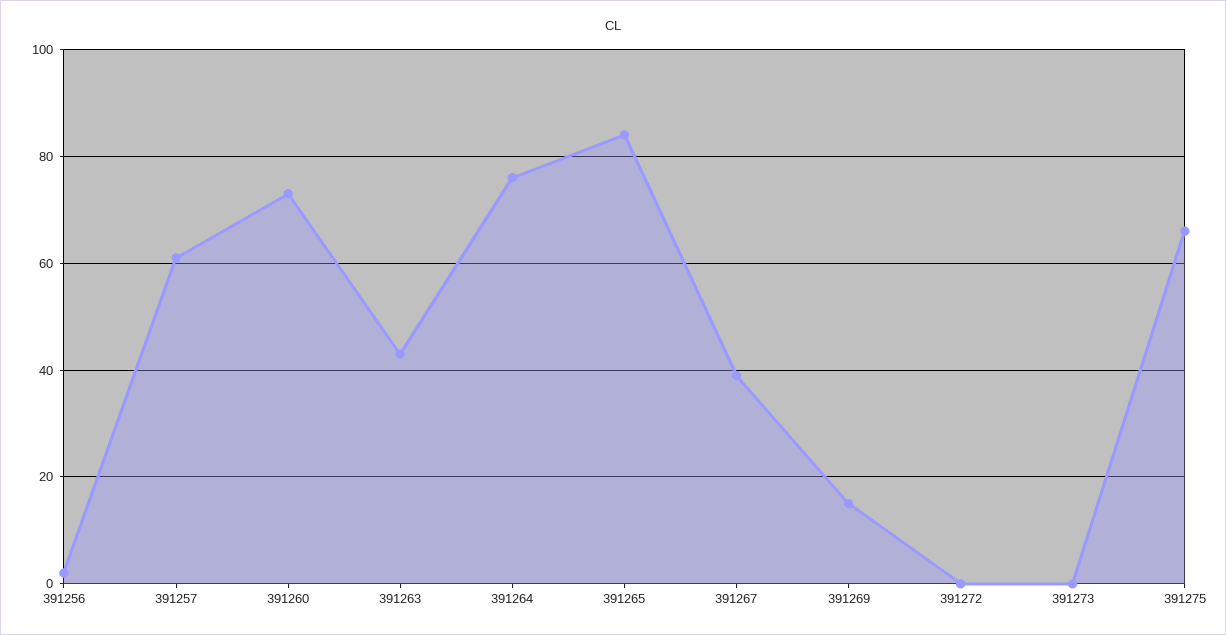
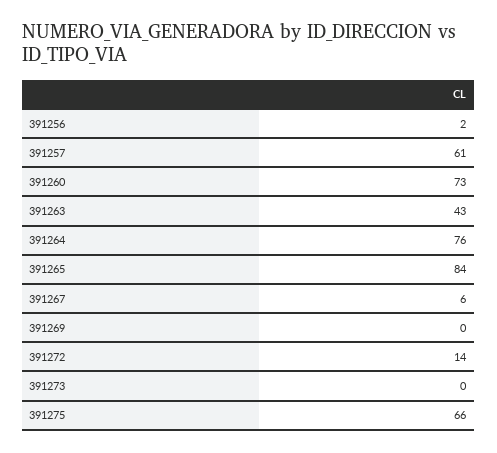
  {
    "391256": 2,
    "391257": 61,
    "391260": 73,
    "391263": 43,
    "391264": 76,
    "391265": 84,
-   "391267": 40,
+   "391267": 6,
-   "391269": 15,
+   "391269": 0,
-   "391272": 0,
+   "391272": 14,
    "391273": 0,
    "391275": 66
  }

